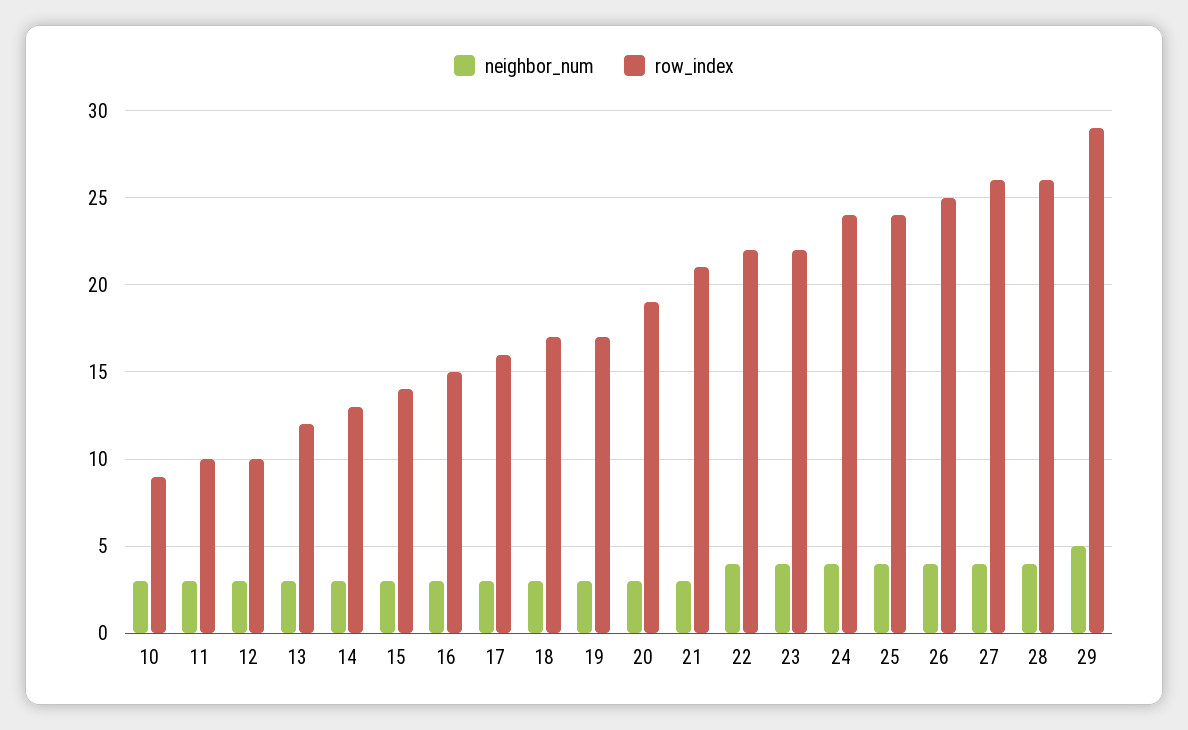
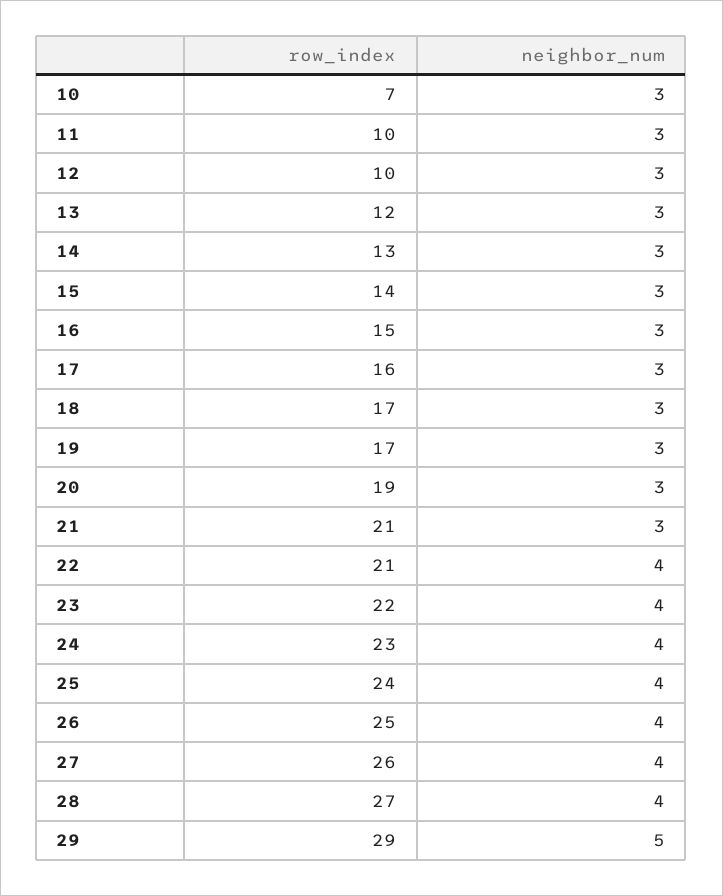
  {
    "neighbor_num": {
      "10": 3,
      "11": 3,
      "12": 3,
      "13": 3,
      "14": 3,
      "15": 3,
      "16": 3,
      "17": 3,
      "18": 3,
      "19": 3,
      "20": 3,
      "21": 3,
      "22": 4,
      "23": 4,
      "24": 4,
      "25": 4,
      "26": 4,
      "27": 4,
      "28": 4,
      "29": 5
    },
    "row_index": {
-     "10": 9,
+     "10": 7,
      "11": 10,
      "12": 10,
      "13": 12,
      "14": 13,
      "15": 14,
      "16": 15,
      "17": 16,
      "18": 17,
      "19": 17,
      "20": 19,
      "21": 21,
-     "22": 22,
+     "22": 21,
      "23": 22,
-     "24": 24,
+     "24": 23,
      "25": 24,
      "26": 25,
      "27": 26,
-     "28": 26,
+     "28": 27,
      "29": 29
    }
  }

